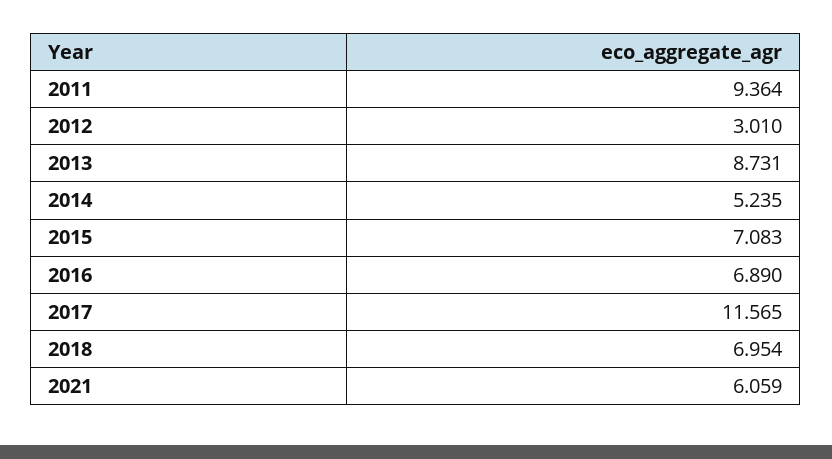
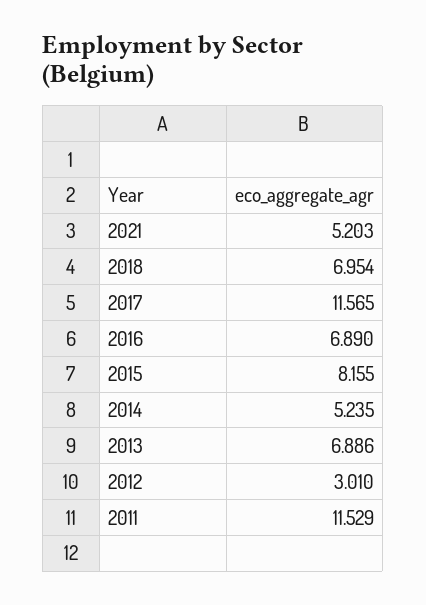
  {
-   "2011": 9.364,
+   "2011": 11.529,
    "2012": 3.01,
-   "2013": 8.731,
+   "2013": 6.886,
    "2014": 5.235,
-   "2015": 7.083,
+   "2015": 8.155,
    "2016": 6.89,
    "2017": 11.565,
    "2018": 6.954,
-   "2021": 6.059
+   "2021": 5.203
  }

